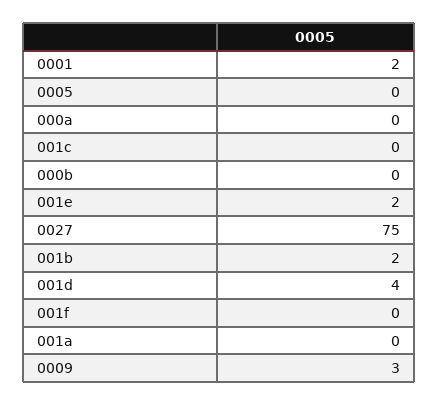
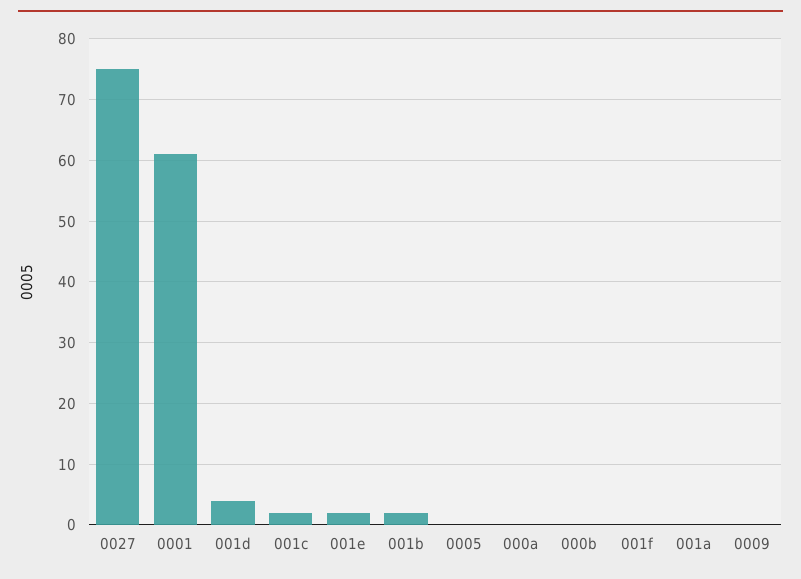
  {
-   "0001": 2,
+   "0001": 61,
    "0005": 0,
    "000a": 0,
-   "001c": 0,
+   "001c": 2,
    "000b": 0,
    "001e": 2,
    "0027": 75,
    "001b": 2,
    "001d": 4,
    "001f": 0,
    "001a": 0,
-   "0009": 3
+   "0009": 0
  }

